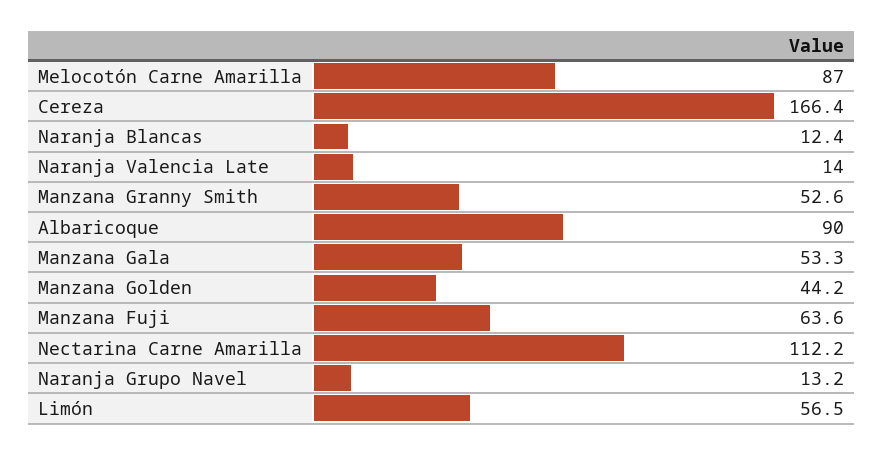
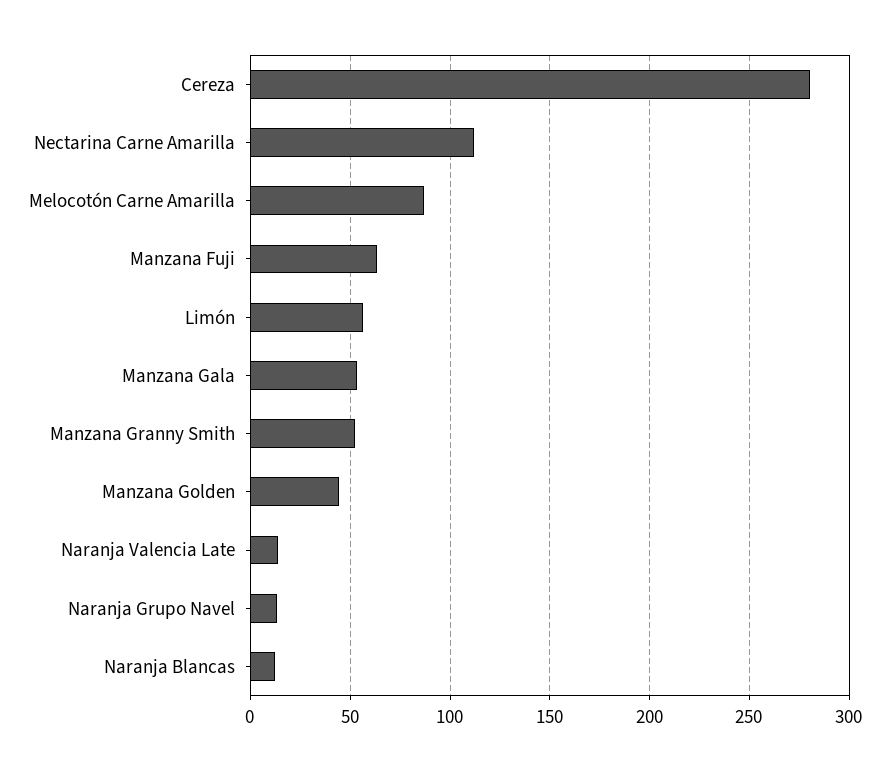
  {
    "Melocotón Carne Amarilla": 87,
-   "Cereza": 166.4,
+   "Cereza": 280,
    "Naranja Blancas": 12.4,
    "Naranja Valencia Late": 14,
    "Manzana Granny Smith": 52.6,
-   "Albaricoque": 90,
    "Manzana Gala": 53.3,
    "Manzana Golden": 44.2,
    "Manzana Fuji": 63.6,
    "Nectarina Carne Amarilla": 112.2,
    "Naranja Grupo Navel": 13.2,
    "Limón": 56.5
  }

